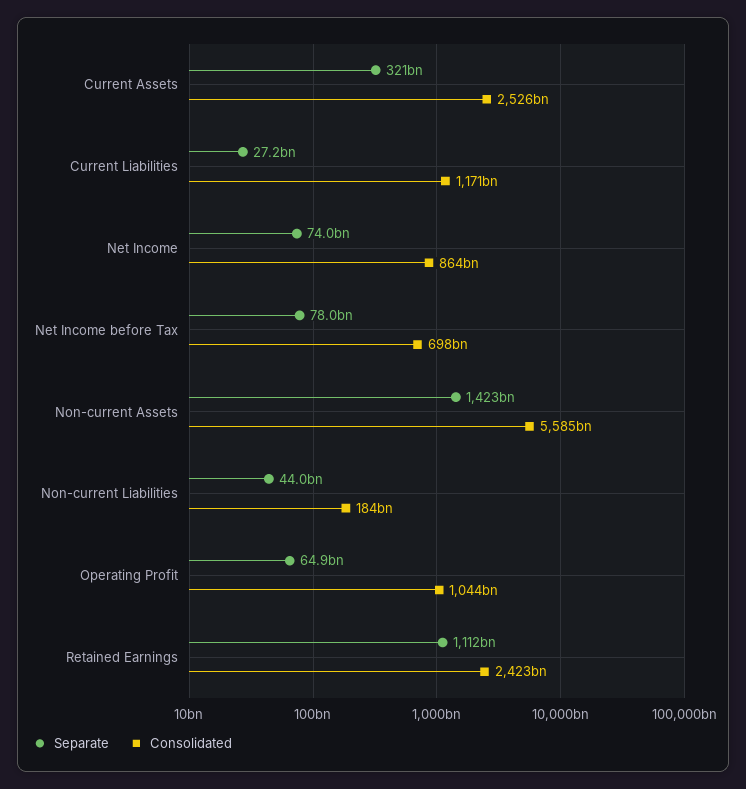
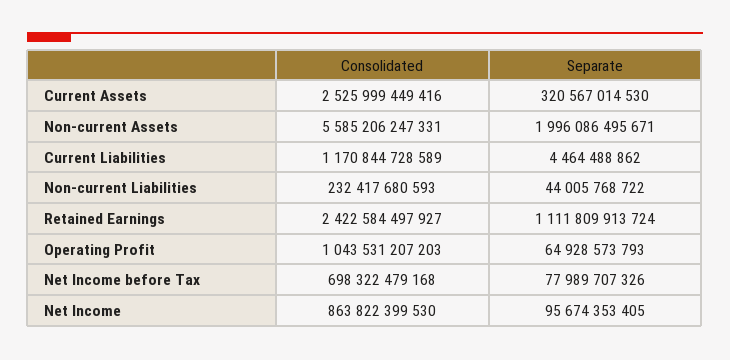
  {
    "Separate": {
      "Current Assets": 320567014530,
-     "Current Liabilities": 27200000000,
+     "Current Liabilities": 4464488862,
-     "Net Income": 74000000000,
+     "Net Income": 95674353405,
      "Net Income before Tax": 77989707326,
-     "Non-current Assets": 1423000000000,
+     "Non-current Assets": 1996086495671,
      "Non-current Liabilities": 44005768722,
      "Operating Profit": 64928573793,
      "Retained Earnings": 1111809913724
    },
    "Consolidated": {
      "Current Assets": 2525999449416,
      "Current Liabilities": 1170844728589,
      "Net Income": 863822399530,
      "Net Income before Tax": 698322479168,
      "Non-current Assets": 5585206247331,
-     "Non-current Liabilities": 184000000000,
+     "Non-current Liabilities": 232417680593,
      "Operating Profit": 1043531207203,
      "Retained Earnings": 2422584497927
    }
  }

